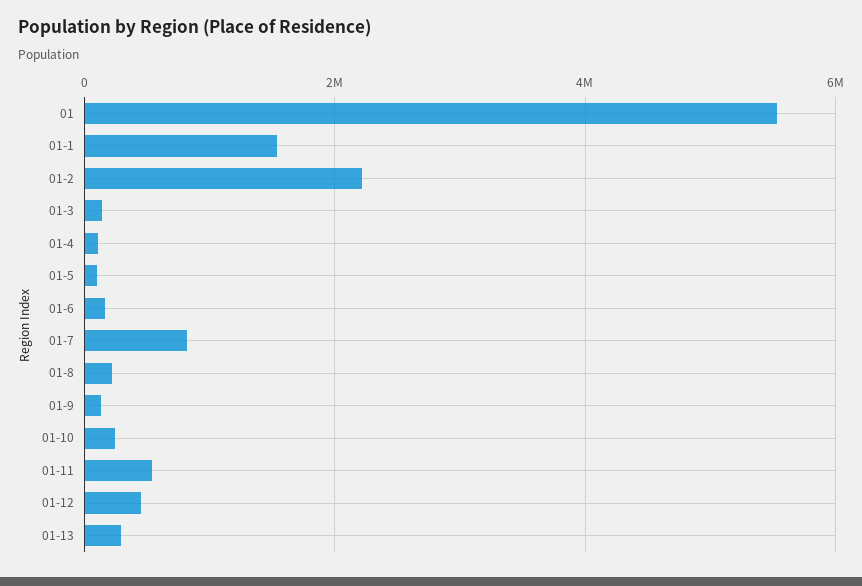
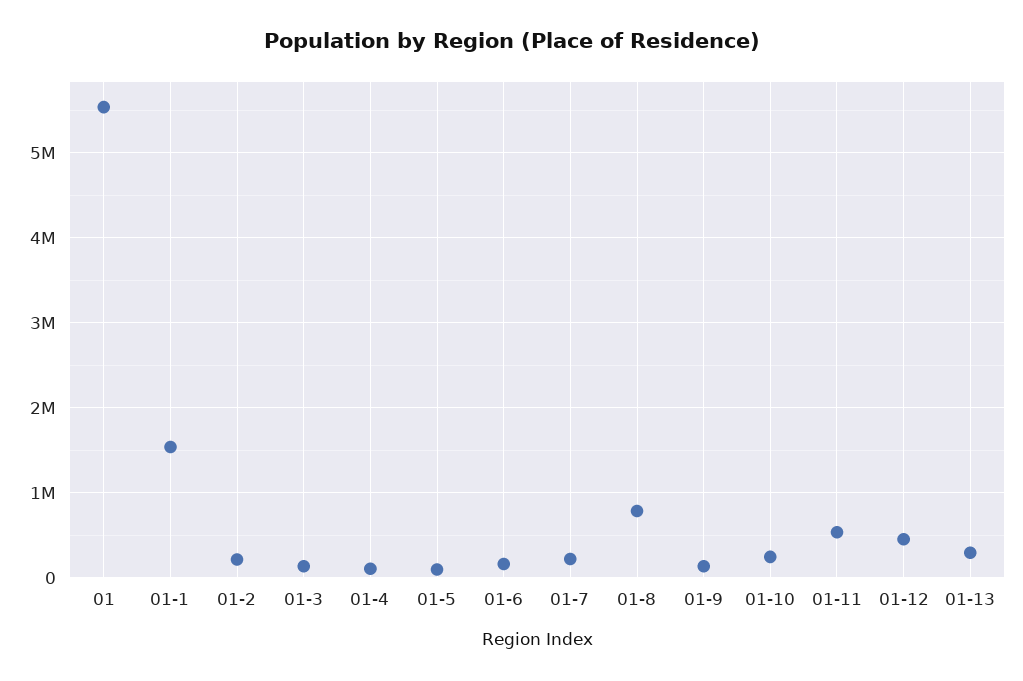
  {
    "01": 5500000,
    "01-1": 1500000,
-   "01-2": 2200000,
+   "01-2": 200000,
    "01-3": 100000,
    "01-4": 100000,
    "01-5": 100000,
    "01-6": 200000,
-   "01-7": 800000,
+   "01-7": 200000,
-   "01-8": 200000,
+   "01-8": 800000,
    "01-9": 100000,
    "01-10": 200000,
    "01-11": 500000,
    "01-12": 500000,
    "01-13": 300000
  }

